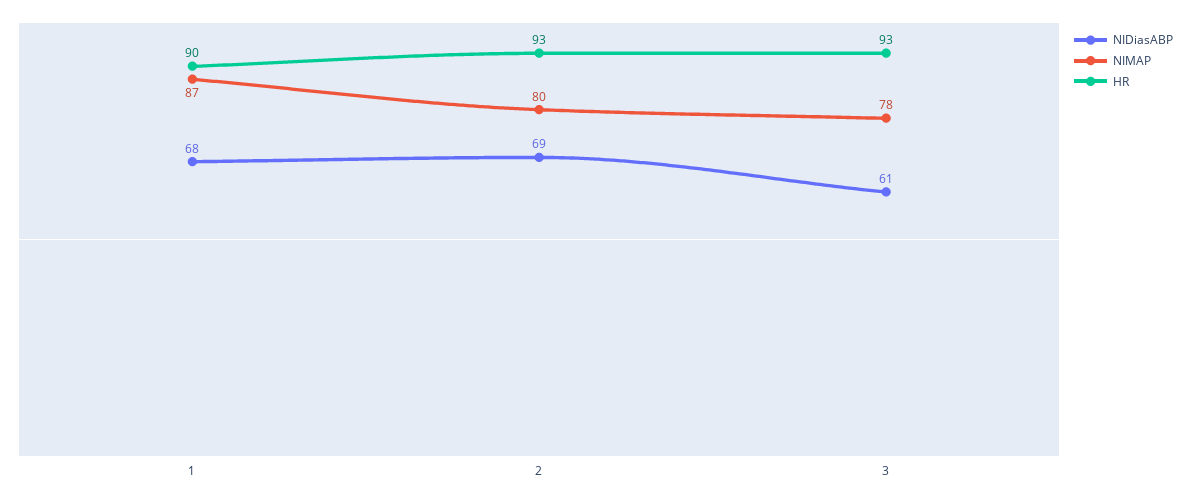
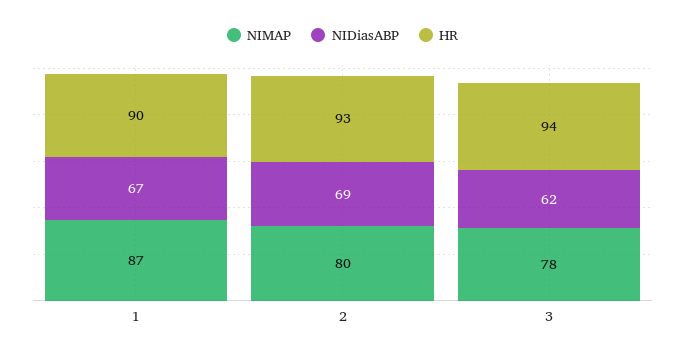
  {
    "NIDiasABP": {
-     "1": 68,
+     "1": 67,
      "2": 69,
-     "3": 61
+     "3": 62
    },
    "NIMAP": {
      "1": 87,
      "2": 80,
      "3": 78
    },
    "HR": {
      "1": 90,
      "2": 93,
-     "3": 93
+     "3": 94
    }
  }

